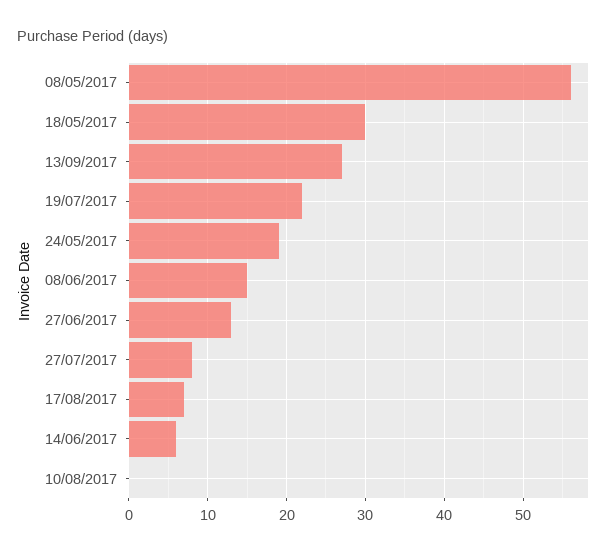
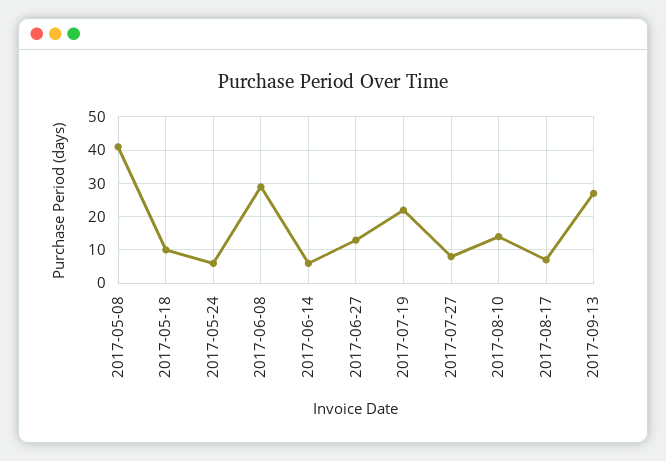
  {
-   "08/05/2017": 56,
+   "08/05/2017": 40,
-   "18/05/2017": 30,
+   "18/05/2017": 10,
    "13/09/2017": 27,
    "19/07/2017": 22,
-   "24/05/2017": 19,
+   "24/05/2017": 5,
-   "08/06/2017": 15,
+   "08/06/2017": 30,
    "27/06/2017": 13,
    "27/07/2017": 8,
    "17/08/2017": 7,
    "14/06/2017": 6,
-   "10/08/2017": 0
+   "10/08/2017": 15
  }

